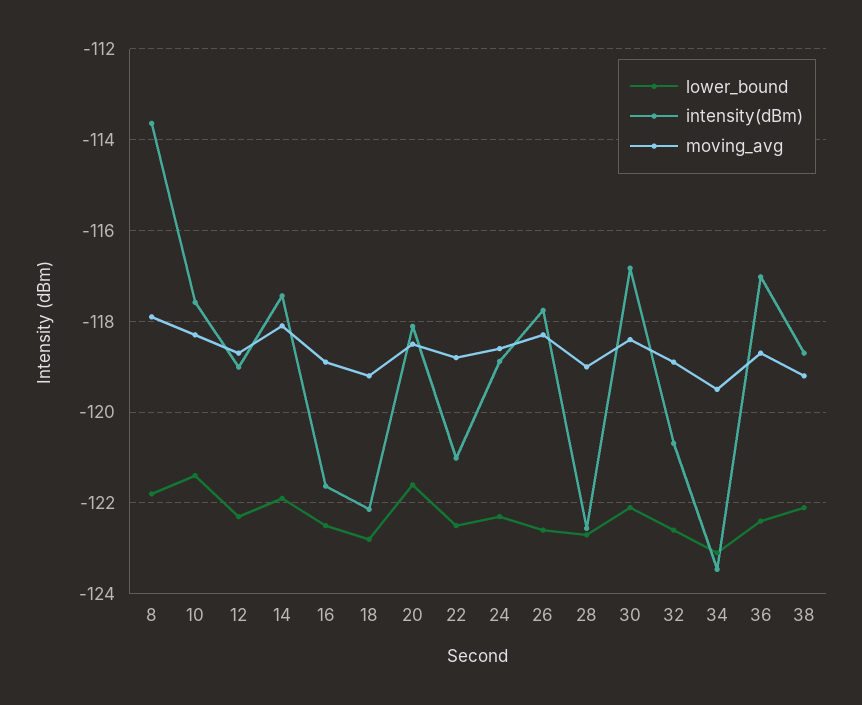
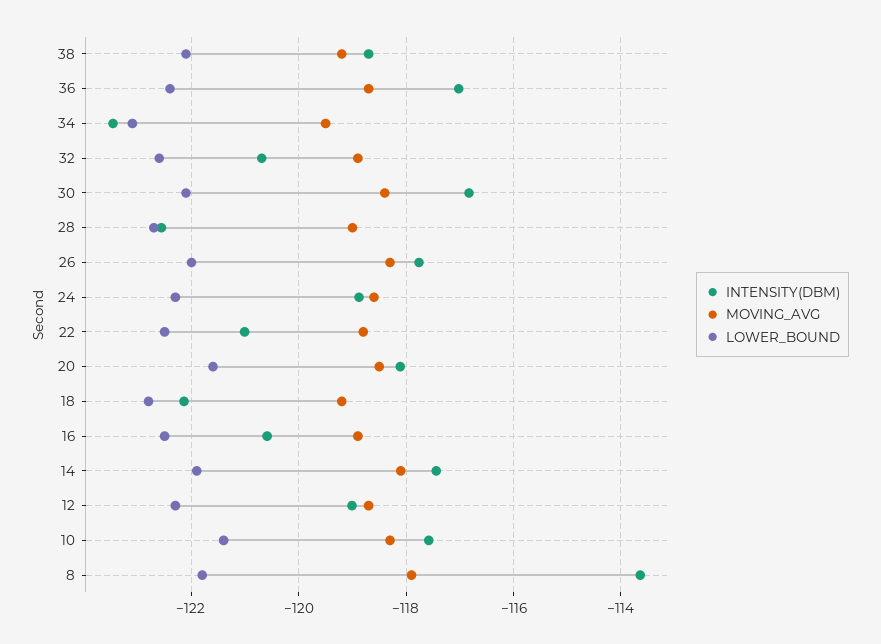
  {
    "lower_bound": {
      "8": -121.8,
      "10": -121.4,
      "12": -122.4,
      "14": -122,
      "16": -122.6,
      "18": -122.8,
      "20": -121.6,
      "22": -122.6,
      "24": -122.4,
-     "26": -122.6,
+     "26": -122,
      "28": -122.8,
      "30": -122.2,
      "32": -122.6,
      "34": -123.2,
      "36": -122.4,
      "38": -122.2
    },
    "intensity(dBm)": {
      "8": -113.6,
      "10": -117.6,
      "12": -119,
      "14": -117.4,
-     "16": -121.6,
+     "16": -120.6,
      "18": -122.2,
      "20": -118.2,
      "22": -121,
      "24": -118.8,
      "26": -117.8,
      "28": -122.6,
      "30": -116.8,
      "32": -120.6,
      "34": -123.4,
      "36": -117,
      "38": -118.8
    },
    "moving_avg": {
      "8": -118,
      "10": -118.4,
      "12": -118.8,
      "14": -118.2,
      "16": -119,
      "18": -119.2,
      "20": -118.6,
      "22": -118.8,
      "24": -118.6,
      "26": -118.4,
      "28": -119,
      "30": -118.4,
      "32": -119,
      "34": -119.6,
      "36": -118.8,
      "38": -119.2
    }
  }

